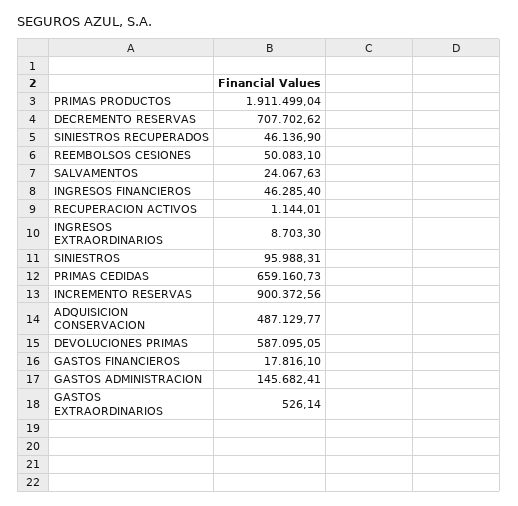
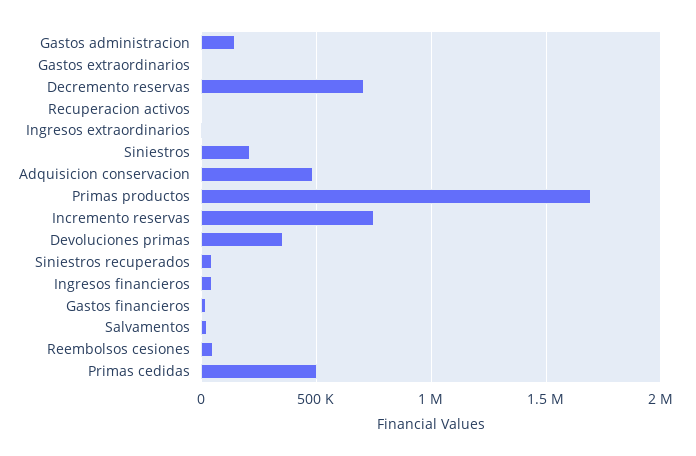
  {
-   "PRIMAS PRODUCTOS": 1911499.04,
+   "PRIMAS PRODUCTOS": 1700000,
    "DECREMENTO RESERVAS": 707702.62,
    "SINIESTROS RECUPERADOS": 46136.9,
    "REEMBOLSOS CESIONES": 50083.1,
    "SALVAMENTOS": 24067.63,
    "INGRESOS FINANCIEROS": 46285.4,
    "RECUPERACION ACTIVOS": 1144.01,
    "INGRESOS EXTRAORDINARIOS": 8703.3,
-   "SINIESTROS": 95988.31,
+   "SINIESTROS": 200000,
-   "PRIMAS CEDIDAS": 659160.73,
+   "PRIMAS CEDIDAS": 500000,
-   "INCREMENTO RESERVAS": 900372.56,
+   "INCREMENTO RESERVAS": 750000,
    "ADQUISICION CONSERVACION": 487129.77,
-   "DEVOLUCIONES PRIMAS": 587095.05,
+   "DEVOLUCIONES PRIMAS": 350000,
    "GASTOS FINANCIEROS": 17816.1,
    "GASTOS ADMINISTRACION": 145682.41,
    "GASTOS EXTRAORDINARIOS": 526.14
  }

